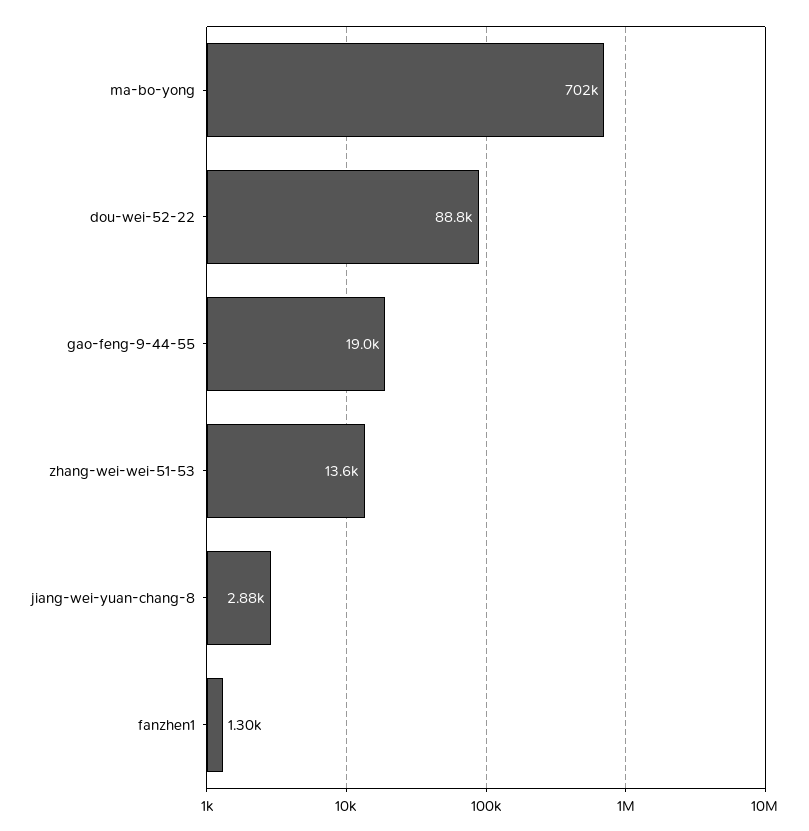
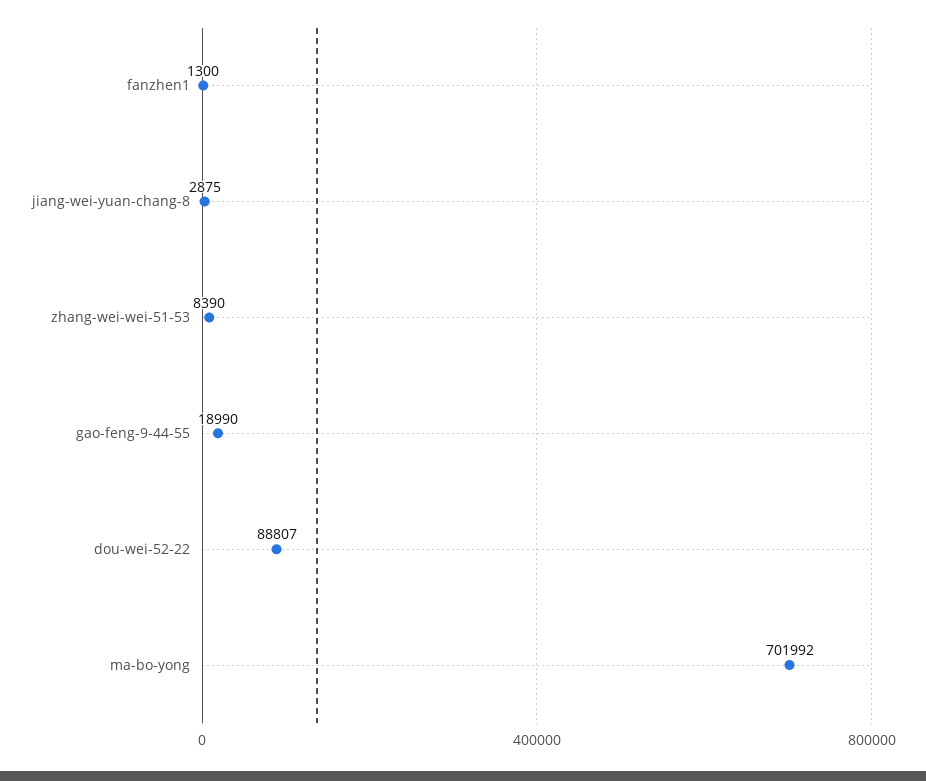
  {
    "ma-bo-yong": 701992,
    "dou-wei-52-22": 88807,
    "gao-feng-9-44-55": 18990,
-   "zhang-wei-wei-51-53": 13600,
+   "zhang-wei-wei-51-53": 8390,
    "jiang-wei-yuan-chang-8": 2875,
    "fanzhen1": 1300
  }

